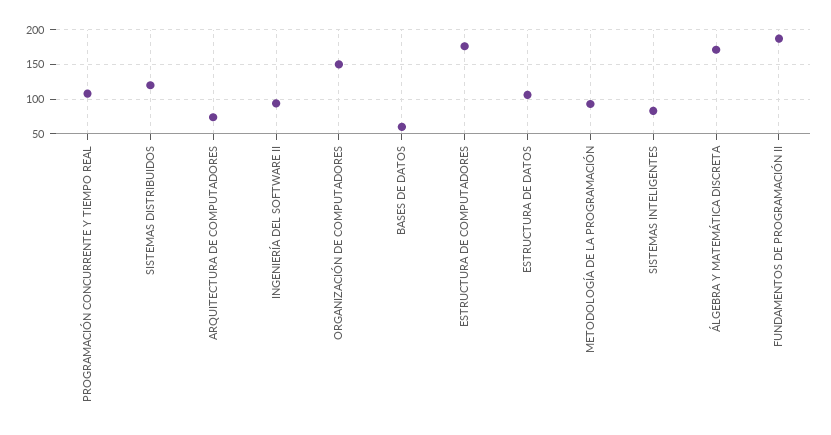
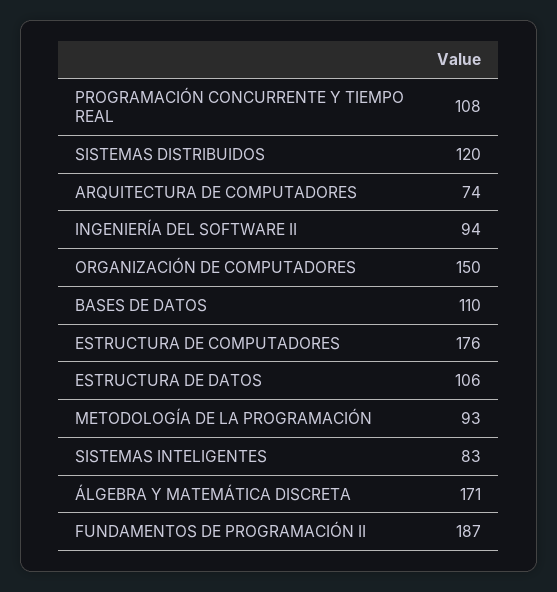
  {
    "PROGRAMACIÓN CONCURRENTE Y TIEMPO REAL": 108,
    "SISTEMAS DISTRIBUIDOS": 120,
    "ARQUITECTURA DE COMPUTADORES": 74,
    "INGENIERÍA DEL SOFTWARE II": 94,
    "ORGANIZACIÓN DE COMPUTADORES": 150,
-   "BASES DE DATOS": 60,
+   "BASES DE DATOS": 110,
    "ESTRUCTURA DE COMPUTADORES": 176,
    "ESTRUCTURA DE DATOS": 106,
    "METODOLOGÍA DE LA PROGRAMACIÓN": 93,
    "SISTEMAS INTELIGENTES": 83,
    "ÁLGEBRA Y MATEMÁTICA DISCRETA": 171,
    "FUNDAMENTOS DE PROGRAMACIÓN II": 187
  }

